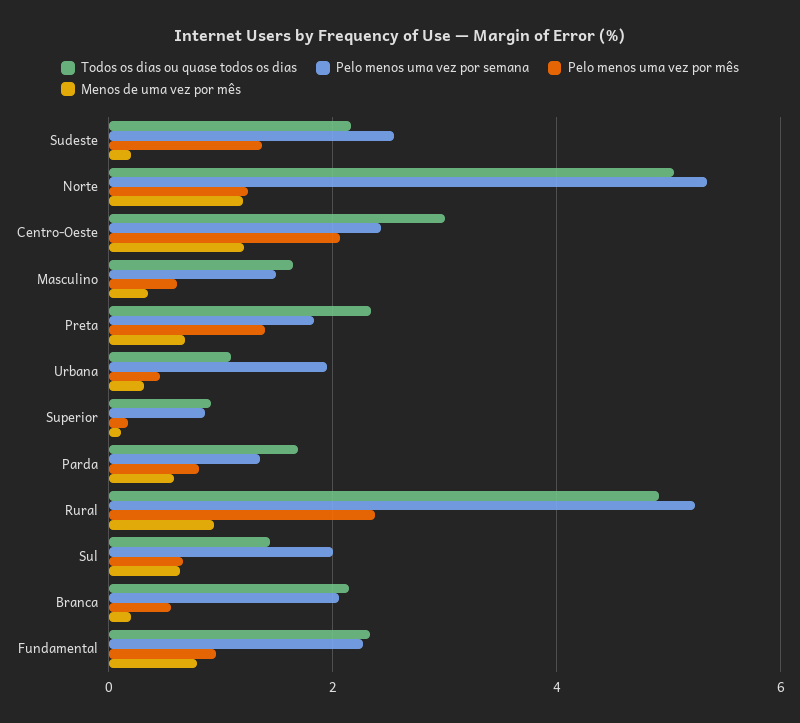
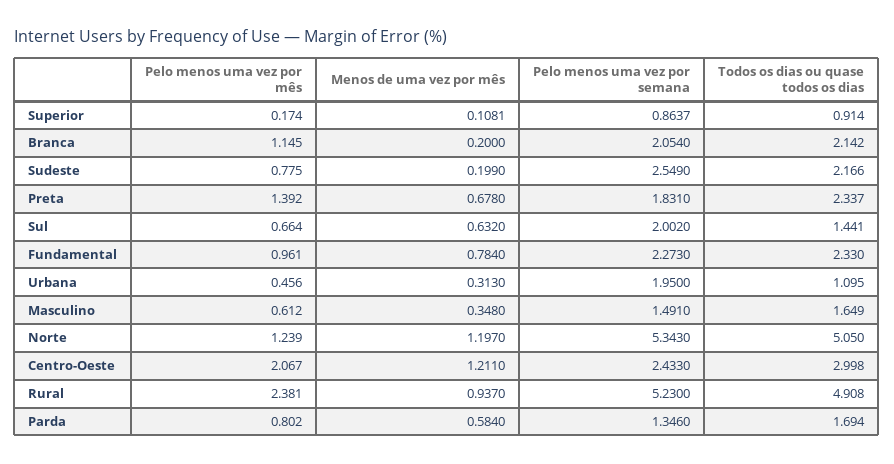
  {
    "Todos os dias ou quase todos os dias": {
      "Sudeste": 2.166,
      "Norte": 5.05,
      "Centro-Oeste": 2.998,
      "Masculino": 1.649,
      "Preta": 2.337,
      "Urbana": 1.095,
      "Superior": 0.914,
      "Parda": 1.694,
      "Rural": 4.908,
      "Sul": 1.441,
      "Branca": 2.142,
      "Fundamental": 2.33
    },
    "Pelo menos uma vez por semana": {
      "Sudeste": 2.549,
      "Norte": 5.343,
      "Centro-Oeste": 2.433,
      "Masculino": 1.491,
      "Preta": 1.831,
      "Urbana": 1.95,
      "Superior": 0.8637,
      "Parda": 1.346,
      "Rural": 5.23,
      "Sul": 2.002,
      "Branca": 2.054,
      "Fundamental": 2.273
    },
    "Pelo menos uma vez por mês": {
-     "Sudeste": 1.4,
+     "Sudeste": 0.775,
      "Norte": 1.239,
      "Centro-Oeste": 2.067,
      "Masculino": 0.612,
      "Preta": 1.392,
      "Urbana": 0.456,
      "Superior": 0.174,
      "Parda": 0.802,
      "Rural": 2.381,
      "Sul": 0.664,
-     "Branca": 0.6,
+     "Branca": 1.145,
      "Fundamental": 0.961
    },
    "Menos de uma vez por mês": {
      "Sudeste": 0.199,
      "Norte": 1.197,
      "Centro-Oeste": 1.211,
      "Masculino": 0.348,
      "Preta": 0.678,
      "Urbana": 0.313,
      "Superior": 0.1081,
      "Parda": 0.584,
      "Rural": 0.937,
      "Sul": 0.632,
      "Branca": 0.2,
      "Fundamental": 0.784
    }
  }

